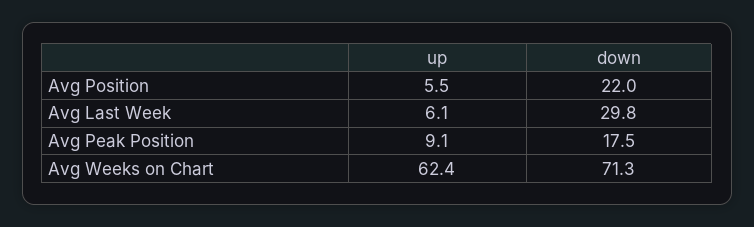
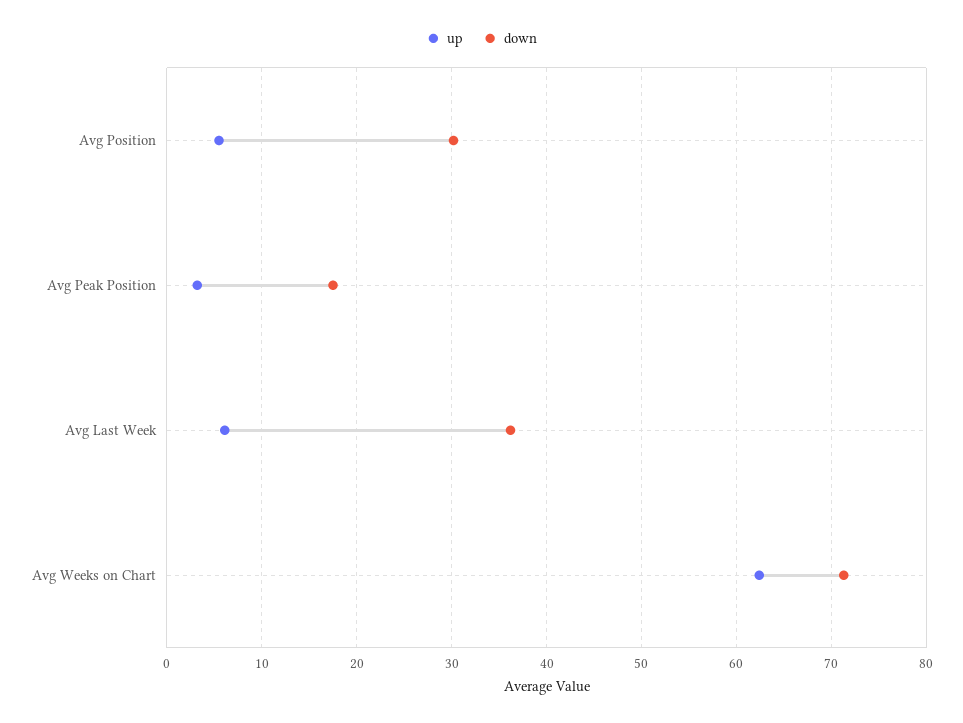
  {
    "up": {
      "Avg Position": 5.5,
      "Avg Last Week": 6.1,
-     "Avg Peak Position": 9.1,
+     "Avg Peak Position": 3,
      "Avg Weeks on Chart": 62.4
    },
    "down": {
-     "Avg Position": 22,
+     "Avg Position": 30,
-     "Avg Last Week": 29.8,
+     "Avg Last Week": 36,
      "Avg Peak Position": 17.5,
      "Avg Weeks on Chart": 71.3
    }
  }

